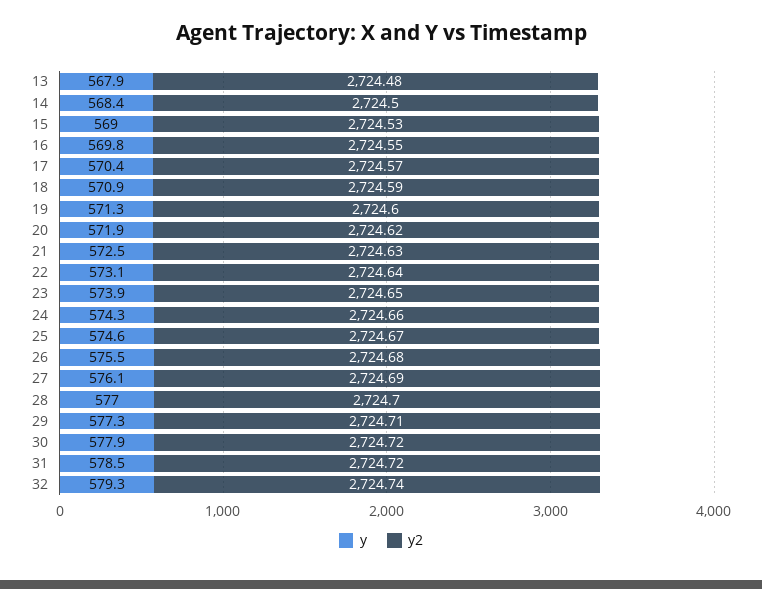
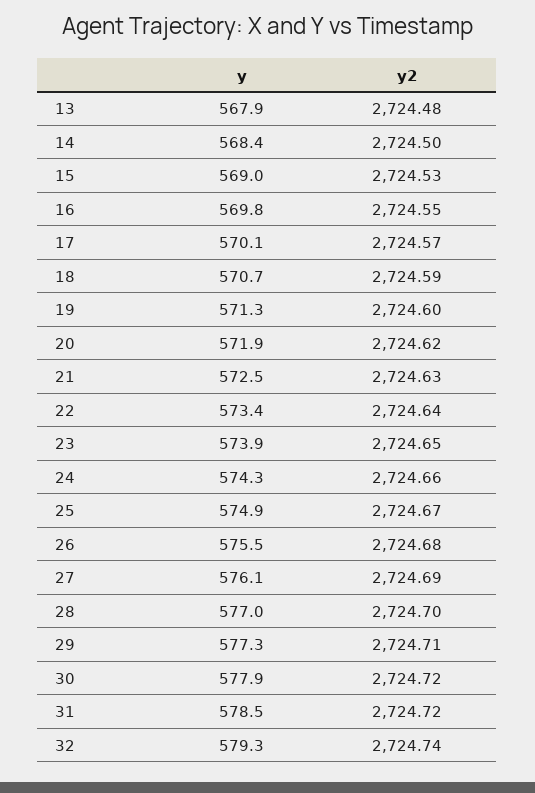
  {
    "y": {
      "13": 567.9,
      "14": 568.4,
      "15": 569,
      "16": 569.8,
-     "17": 570.4,
+     "17": 570.1,
-     "18": 570.9,
+     "18": 570.7,
      "19": 571.3,
      "20": 571.9,
      "21": 572.5,
-     "22": 573.1,
+     "22": 573.4,
      "23": 573.9,
      "24": 574.3,
-     "25": 574.6,
+     "25": 574.9,
      "26": 575.5,
      "27": 576.1,
      "28": 577,
      "29": 577.3,
      "30": 577.9,
      "31": 578.5,
      "32": 579.3
    },
    "y2": {
      "13": 2724.48,
      "14": 2724.5,
      "15": 2724.53,
      "16": 2724.55,
      "17": 2724.57,
      "18": 2724.59,
      "19": 2724.6,
      "20": 2724.62,
      "21": 2724.63,
      "22": 2724.64,
      "23": 2724.65,
      "24": 2724.66,
      "25": 2724.67,
      "26": 2724.68,
      "27": 2724.69,
      "28": 2724.7,
      "29": 2724.71,
      "30": 2724.72,
      "31": 2724.72,
      "32": 2724.74
    }
  }

